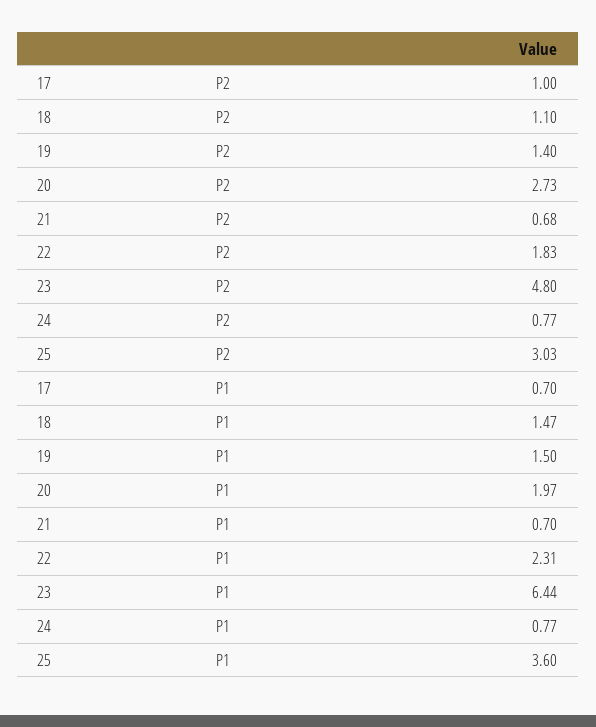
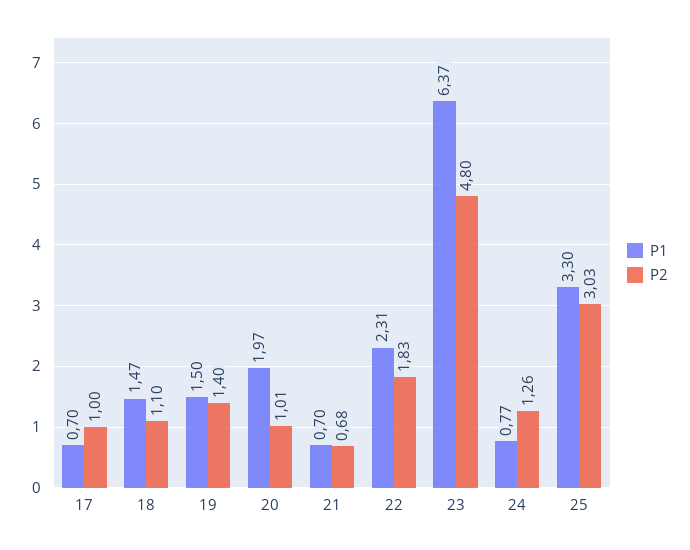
  {
    "P2": {
      "17": 1,
      "18": 1.1,
      "19": 1.4,
-     "20": 2.73,
+     "20": 1.01,
      "21": 0.68,
      "22": 1.83,
      "23": 4.8,
-     "24": 0.77,
+     "24": 1.26,
      "25": 3.03
    },
    "P1": {
      "17": 0.7,
      "18": 1.47,
      "19": 1.5,
      "20": 1.97,
      "21": 0.7,
      "22": 2.31,
-     "23": 6.44,
+     "23": 6.37,
      "24": 0.77,
-     "25": 3.6
+     "25": 3.3
    }
  }

